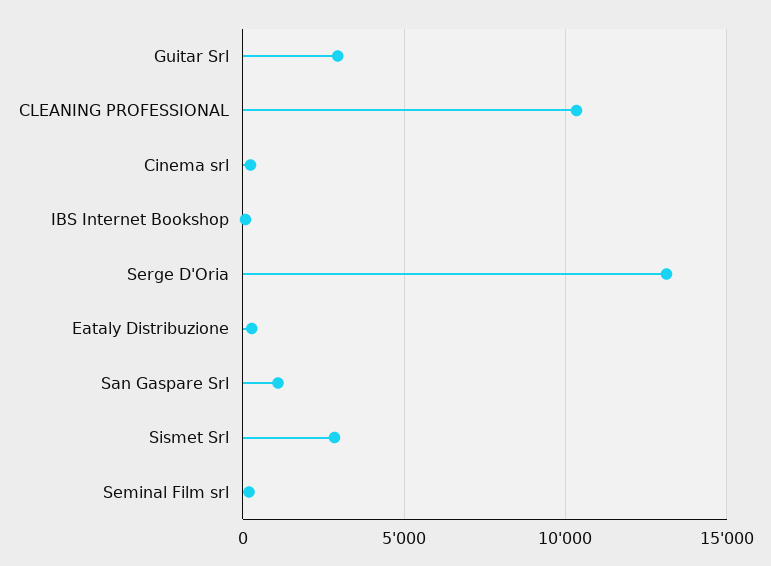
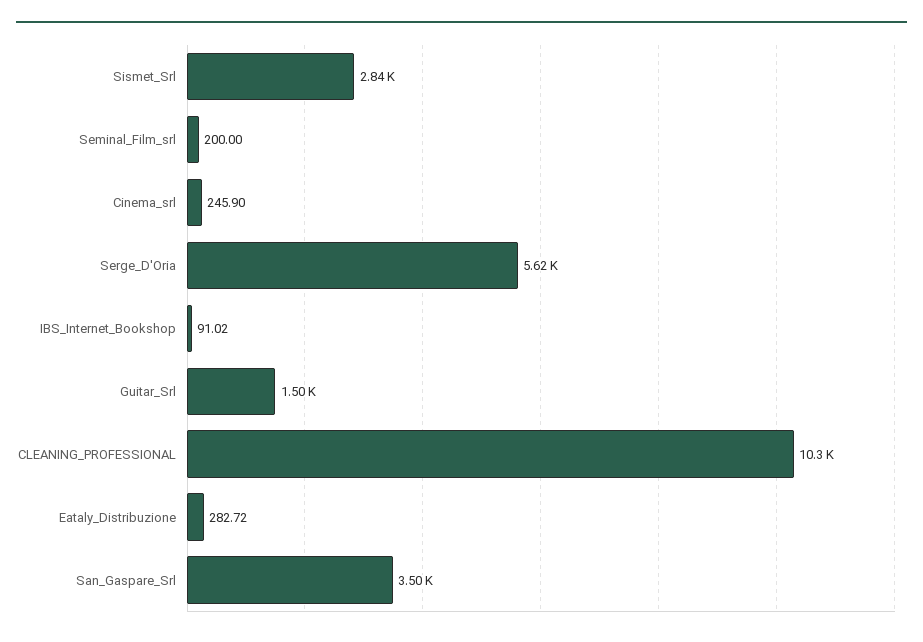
  {
-   "Guitar Srl": 3000,
+   "Guitar Srl": 1500,
    "CLEANING PROFESSIONAL": 10300,
    "Cinema srl": 245.9,
    "IBS Internet Bookshop": 91.02,
-   "Serge D'Oria": 13000,
+   "Serge D'Oria": 5620,
    "Eataly Distribuzione": 282.72,
-   "San Gaspare Srl": 1000,
+   "San Gaspare Srl": 3500,
    "Sismet Srl": 2840,
    "Seminal Film srl": 200
  }

